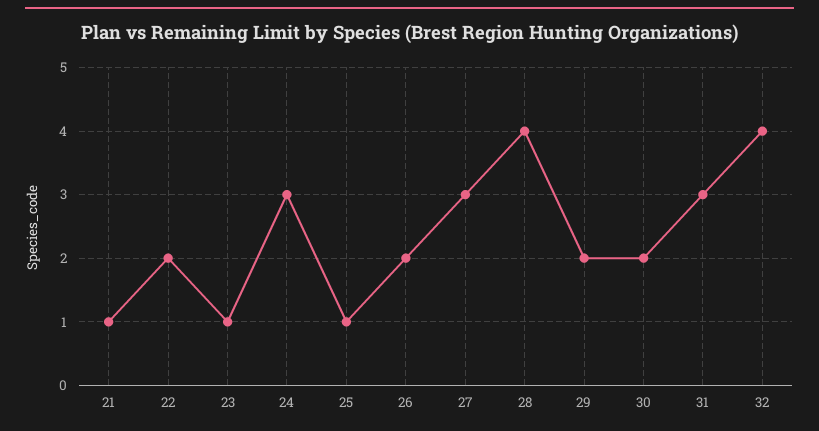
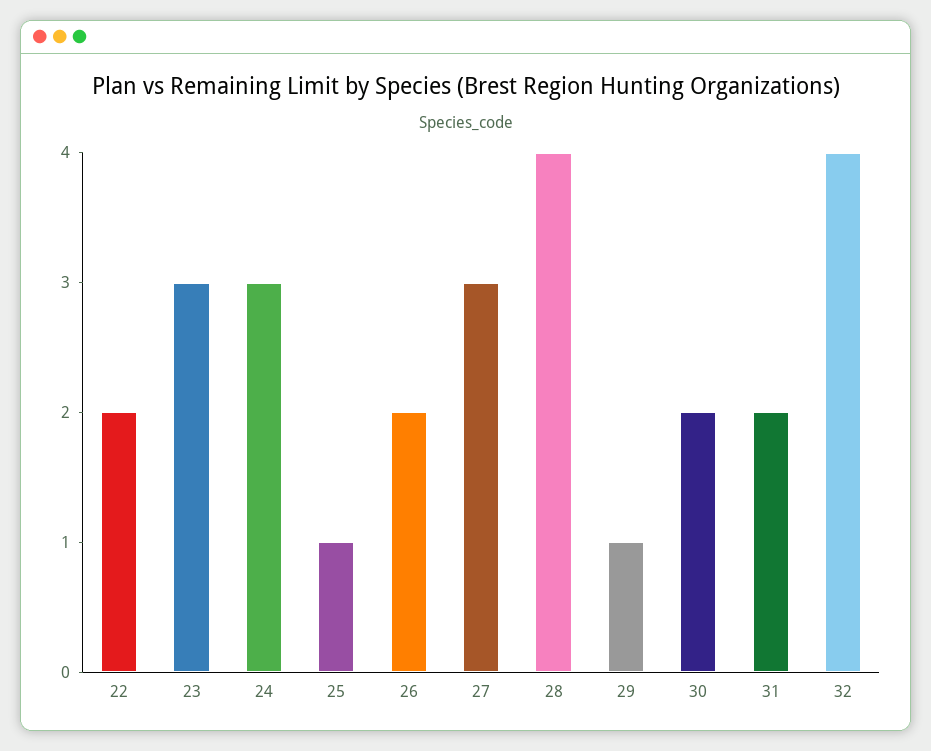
  {
-   "21": 1,
    "22": 2,
-   "23": 1,
+   "23": 3,
    "24": 3,
    "25": 1,
    "26": 2,
    "27": 3,
    "28": 4,
-   "29": 2,
+   "29": 1,
    "30": 2,
-   "31": 3,
+   "31": 2,
    "32": 4
  }

